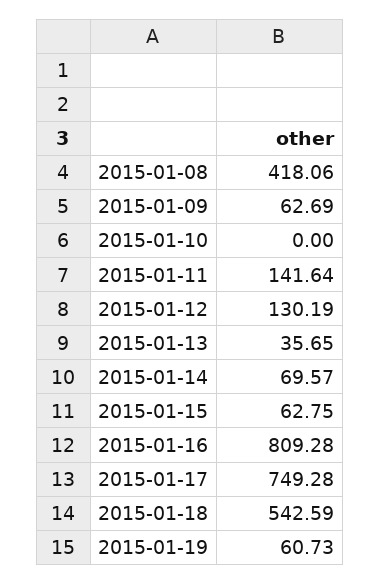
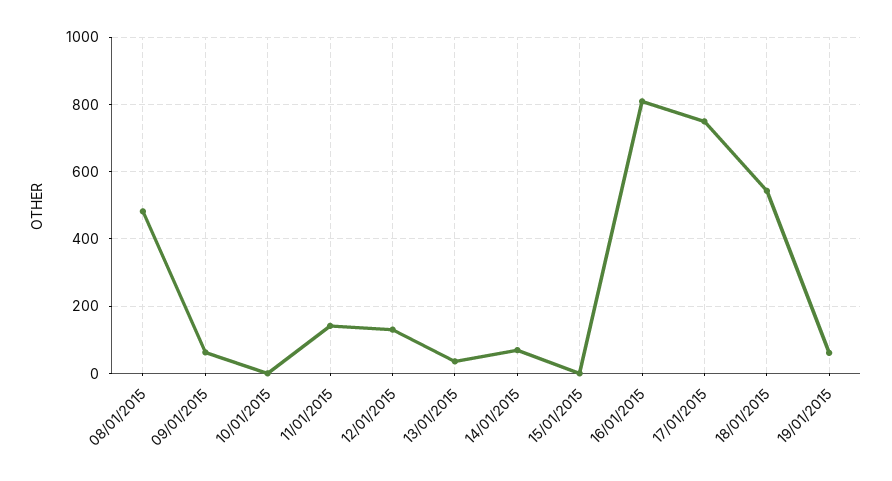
  {
-   "2015-01-08": 418.06,
+   "2015-01-08": 480,
    "2015-01-09": 62.69,
    "2015-01-10": 0,
    "2015-01-11": 141.64,
    "2015-01-12": 130.19,
    "2015-01-13": 35.65,
    "2015-01-14": 69.57,
-   "2015-01-15": 62.75,
+   "2015-01-15": 0,
    "2015-01-16": 809.28,
    "2015-01-17": 749.28,
    "2015-01-18": 542.59,
    "2015-01-19": 60.73
  }

